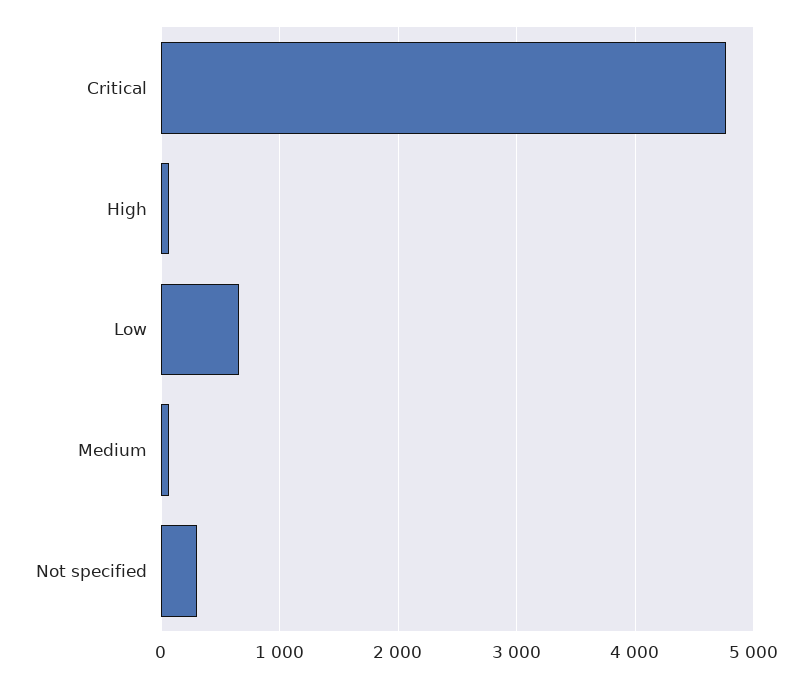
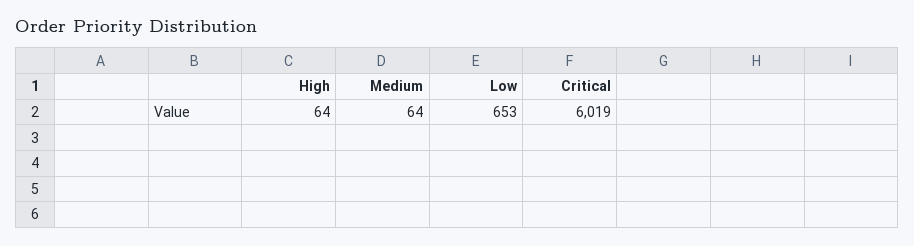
  {
-   "Critical": 4800,
+   "Critical": 6019,
    "High": 64,
    "Low": 653,
-   "Medium": 64,
+   "Medium": 64
-   "Not specified": 300
  }

